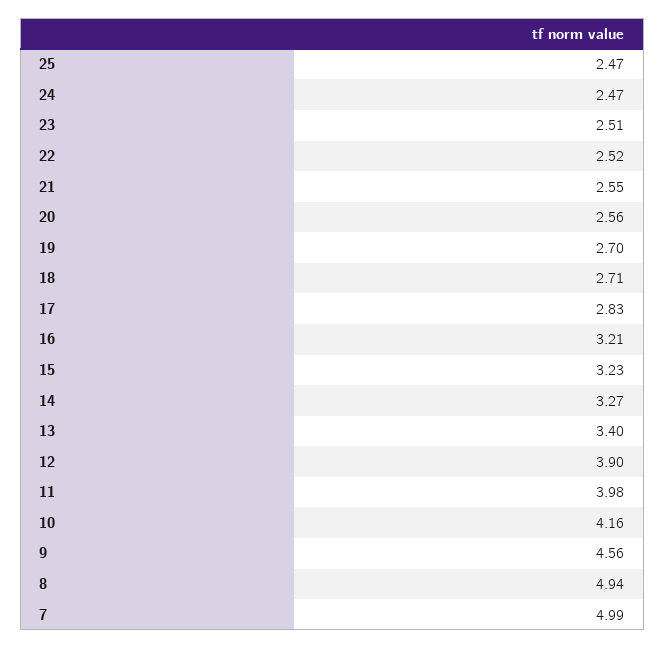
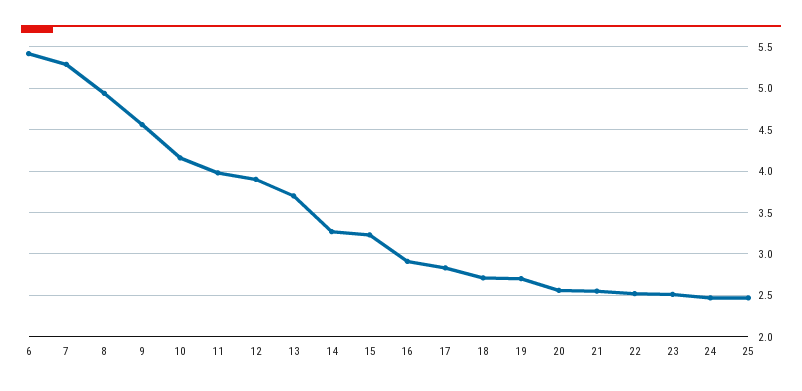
  {
    "25": 2.47,
    "24": 2.47,
    "23": 2.51,
    "22": 2.52,
    "21": 2.55,
    "20": 2.56,
    "19": 2.7,
    "18": 2.71,
    "17": 2.83,
-   "16": 3.21,
+   "16": 2.9,
    "15": 3.23,
    "14": 3.27,
-   "13": 3.4,
+   "13": 3.7,
    "12": 3.9,
    "11": 3.98,
    "10": 4.16,
    "9": 4.56,
    "8": 4.94,
-   "7": 4.99
+   "7": 5.3,
+   "6": 5.4
  }

